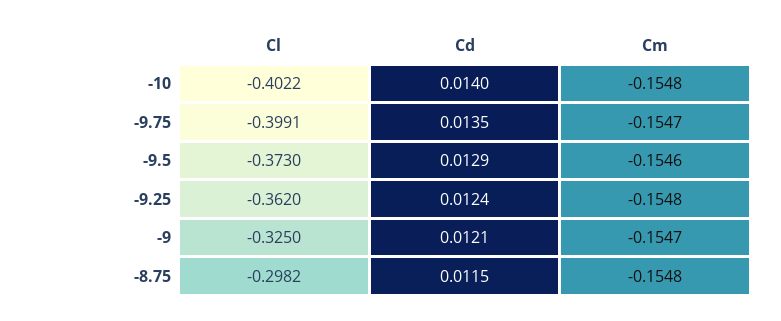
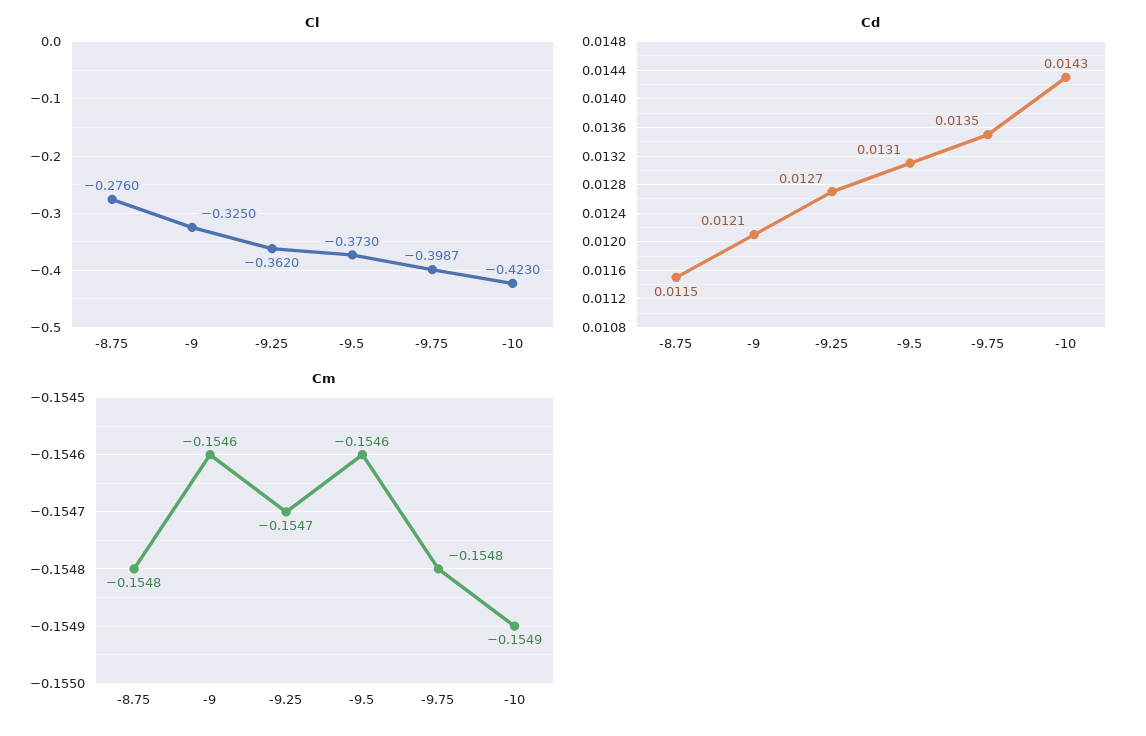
  {
    "Cl": {
-     "-10": -0.4022,
+     "-10": -0.423,
-     "-9.75": -0.3991,
+     "-9.75": -0.3987,
      "-9.5": -0.373,
      "-9.25": -0.362,
      "-9": -0.325,
-     "-8.75": -0.2982
+     "-8.75": -0.276
    },
    "Cd": {
-     "-10": 0.014,
+     "-10": 0.0143,
      "-9.75": 0.0135,
-     "-9.5": 0.0129,
+     "-9.5": 0.0131,
-     "-9.25": 0.0124,
+     "-9.25": 0.0127,
      "-9": 0.0121,
      "-8.75": 0.0115
    },
    "Cm": {
-     "-10": -0.1548,
+     "-10": -0.1549,
-     "-9.75": -0.1547,
+     "-9.75": -0.1548,
      "-9.5": -0.1546,
-     "-9.25": -0.1548,
+     "-9.25": -0.1547,
-     "-9": -0.1547,
+     "-9": -0.1546,
      "-8.75": -0.1548
    }
  }

